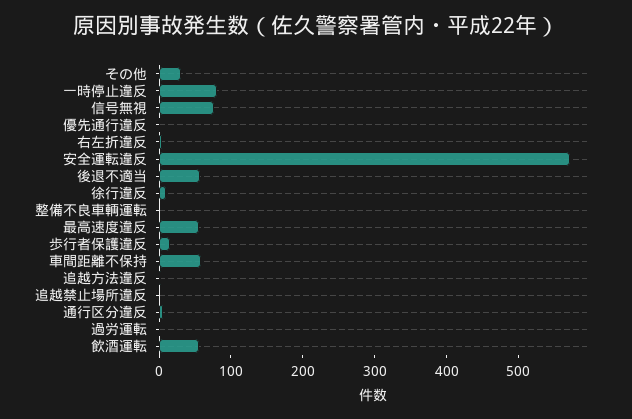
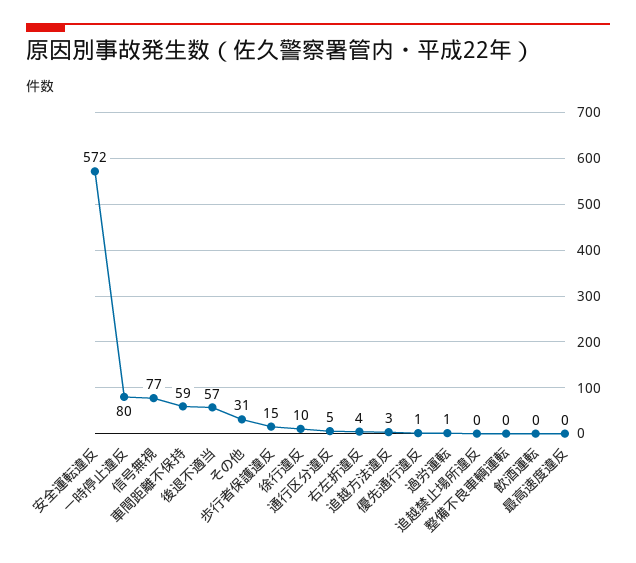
  {
    "その他": 31,
    "一時停止違反": 80,
    "信号無視": 77,
    "優先通行違反": 1,
    "右左折違反": 4,
    "安全運転違反": 572,
    "後退不適当": 57,
    "徐行違反": 10,
    "整備不良車輌運転": 0,
-   "最高速度違反": 60,
+   "最高速度違反": 0,
    "歩行者保護違反": 15,
    "車間距離不保持": 59,
    "追越方法違反": 3,
    "追越禁止場所違反": 0,
    "通行区分違反": 5,
    "過労運転": 1,
-   "飲酒運転": 60
+   "飲酒運転": 0
  }

